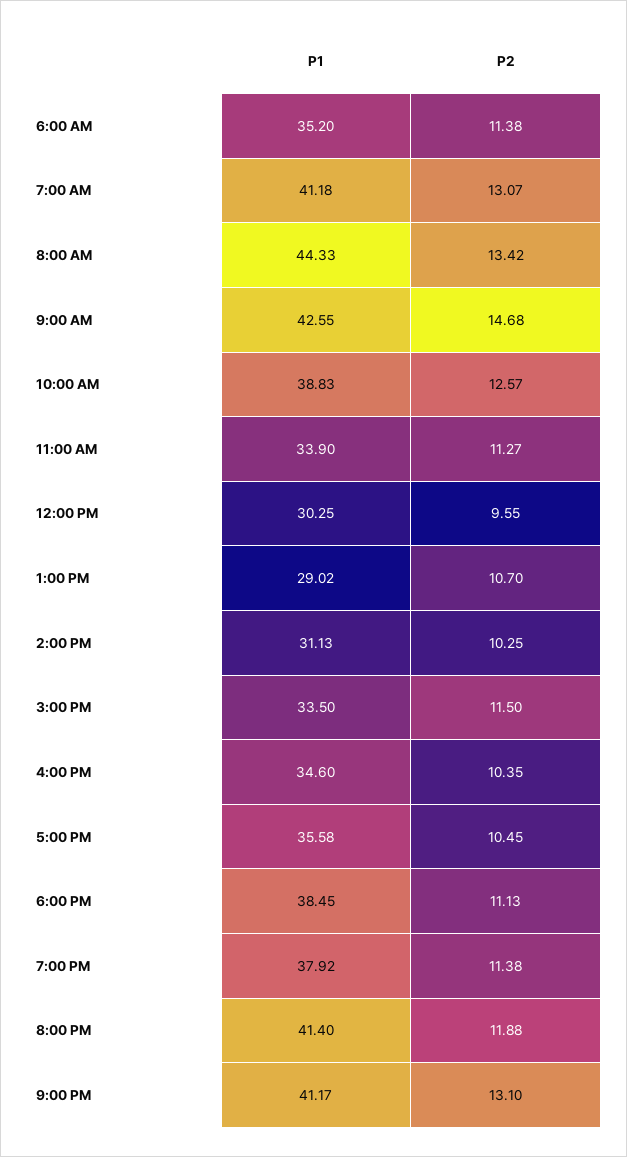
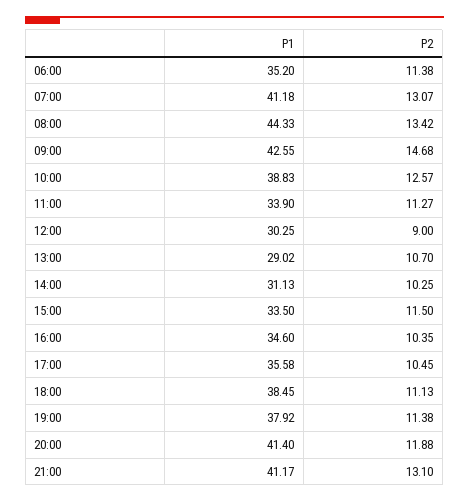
  {
    "P1": {
      "6:00 AM": 35.2,
      "7:00 AM": 41.18,
      "8:00 AM": 44.33,
      "9:00 AM": 42.55,
      "10:00 AM": 38.83,
      "11:00 AM": 33.9,
      "12:00 PM": 30.25,
      "1:00 PM": 29.02,
      "2:00 PM": 31.13,
      "3:00 PM": 33.5,
      "4:00 PM": 34.6,
      "5:00 PM": 35.58,
      "6:00 PM": 38.45,
      "7:00 PM": 37.92,
      "8:00 PM": 41.4,
      "9:00 PM": 41.17
    },
    "P2": {
      "6:00 AM": 11.38,
      "7:00 AM": 13.07,
      "8:00 AM": 13.42,
      "9:00 AM": 14.68,
      "10:00 AM": 12.57,
      "11:00 AM": 11.27,
-     "12:00 PM": 9.55,
+     "12:00 PM": 9,
      "1:00 PM": 10.7,
      "2:00 PM": 10.25,
      "3:00 PM": 11.5,
      "4:00 PM": 10.35,
      "5:00 PM": 10.45,
      "6:00 PM": 11.13,
      "7:00 PM": 11.38,
      "8:00 PM": 11.88,
      "9:00 PM": 13.1
    }
  }

